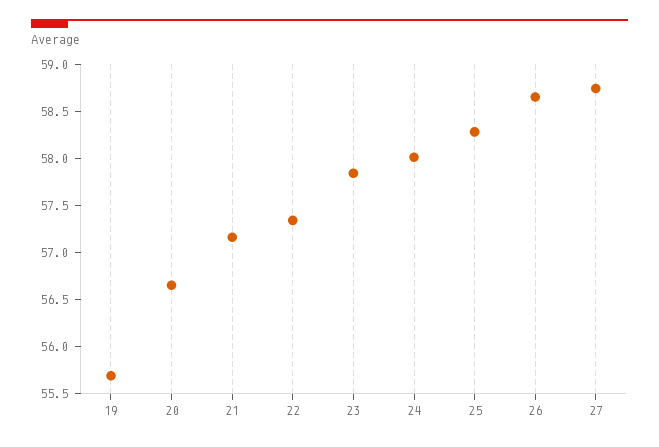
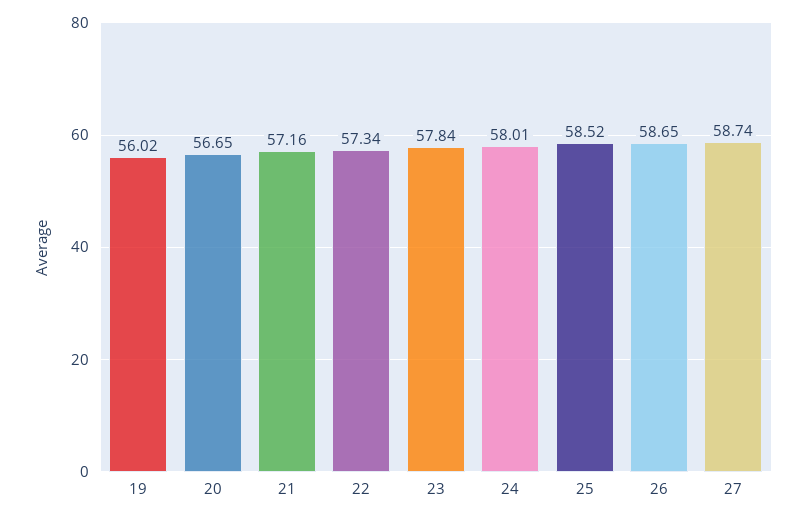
  {
-   "19": 55.7,
+   "19": 56.02,
    "20": 56.65,
    "21": 57.16,
    "22": 57.34,
    "23": 57.84,
    "24": 58.01,
-   "25": 58.3,
+   "25": 58.52,
    "26": 58.65,
    "27": 58.74
  }

